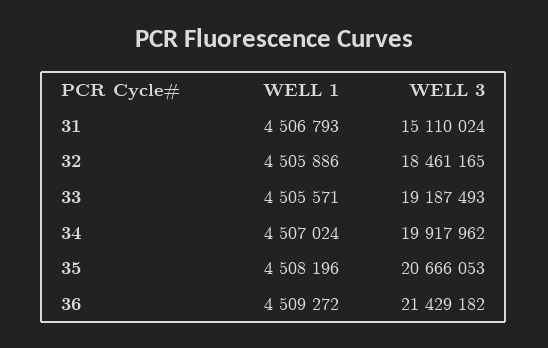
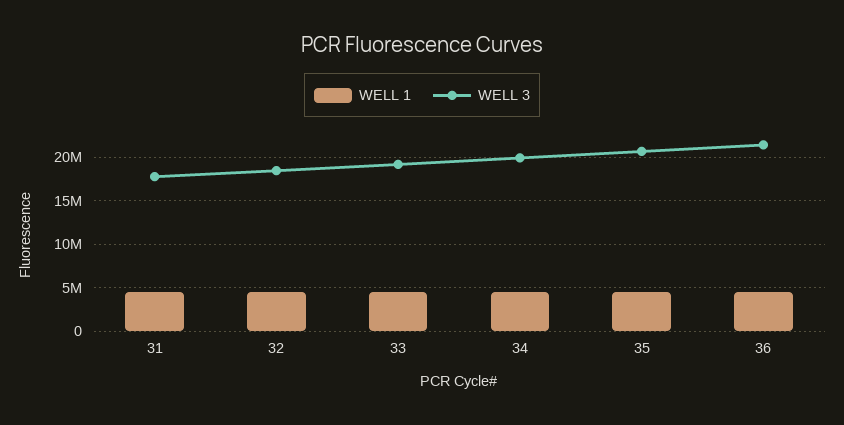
  {
    "WELL 1": {
      "31": 4506793,
      "32": 4505886,
      "33": 4505571,
      "34": 4507024,
      "35": 4508196,
      "36": 4509272
    },
    "WELL 3": {
-     "31": 15110024,
+     "31": 18000000,
      "32": 18461165,
      "33": 19187493,
      "34": 19917962,
      "35": 20666053,
      "36": 21429182
    }
  }

